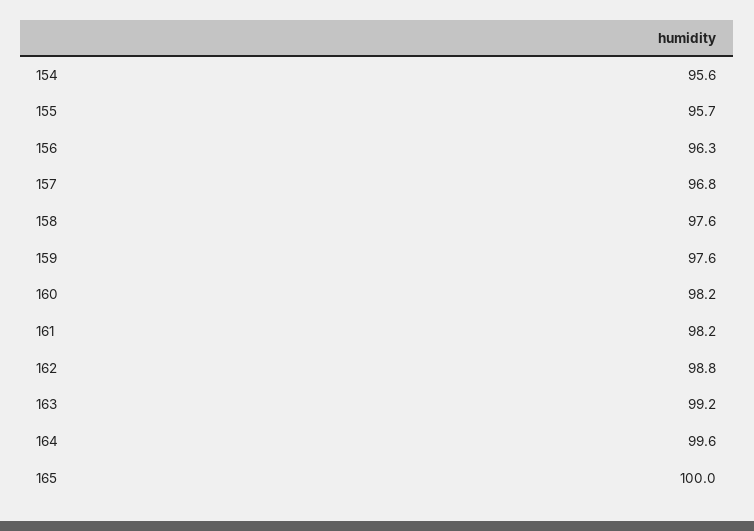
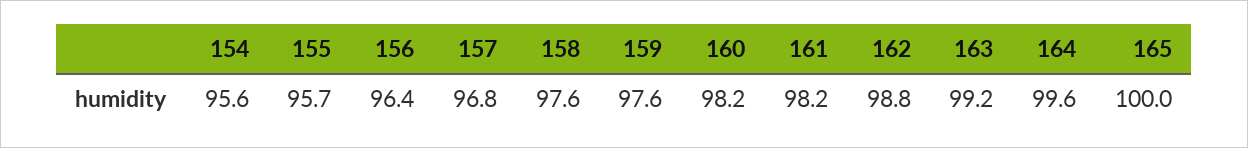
  {
    "154": 95.6,
    "155": 95.7,
-   "156": 96.3,
+   "156": 96.4,
    "157": 96.8,
    "158": 97.6,
    "159": 97.6,
    "160": 98.2,
    "161": 98.2,
    "162": 98.8,
    "163": 99.2,
    "164": 99.6,
    "165": 100
  }

